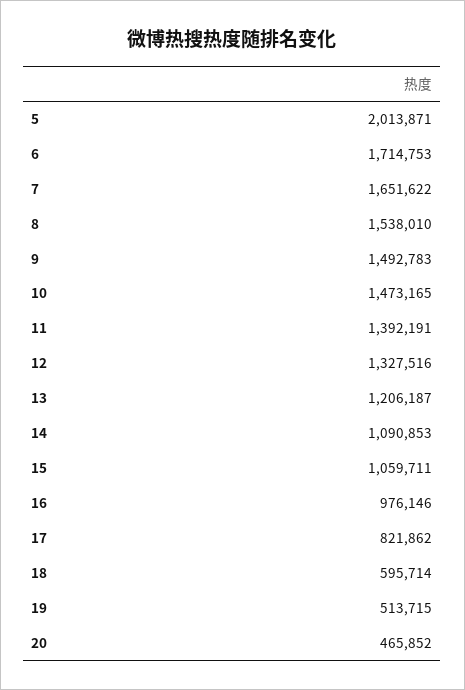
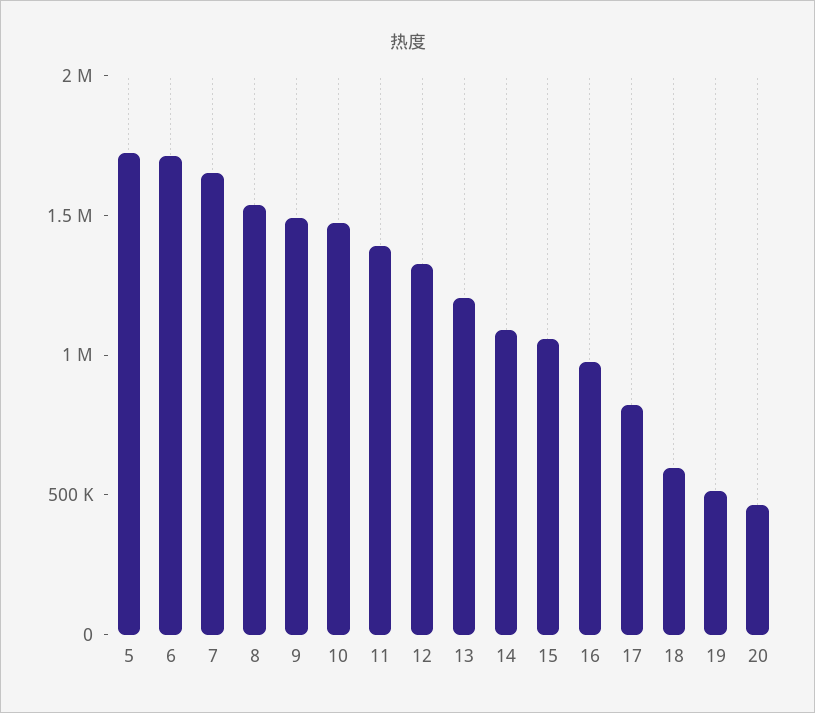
  {
-   "5": 2013871,
+   "5": 1700000,
    "6": 1714753,
    "7": 1651622,
    "8": 1538010,
    "9": 1492783,
    "10": 1473165,
    "11": 1392191,
    "12": 1327516,
    "13": 1206187,
    "14": 1090853,
    "15": 1059711,
    "16": 976146,
    "17": 821862,
    "18": 595714,
    "19": 513715,
    "20": 465852
  }

